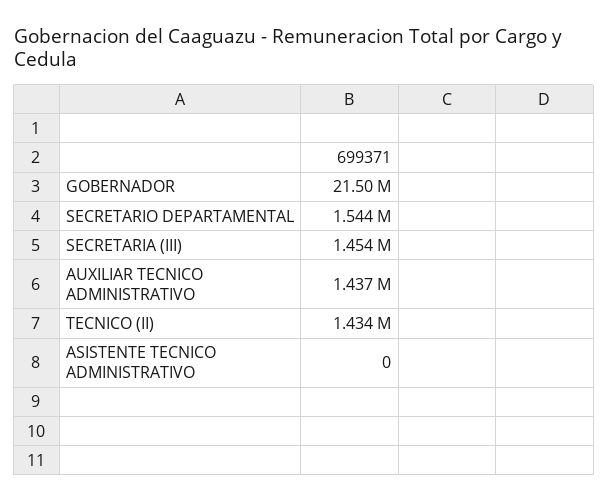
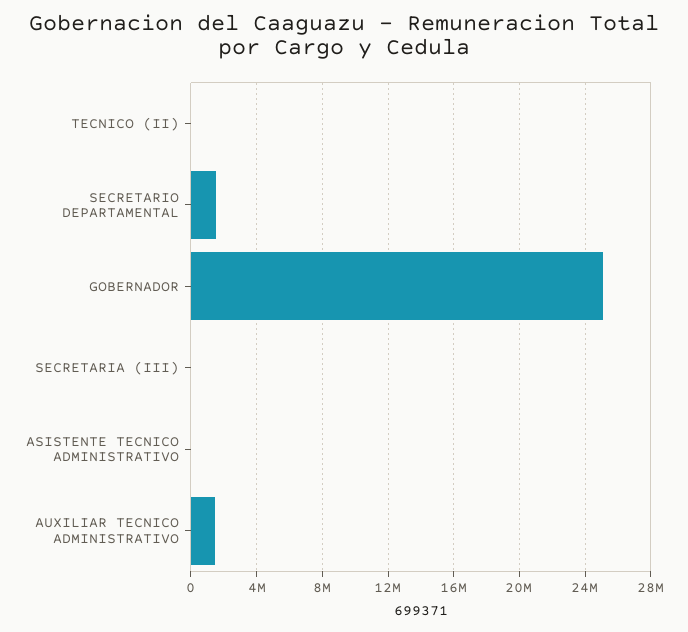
  {
-   "GOBERNADOR": 21500000,
+   "GOBERNADOR": 25000000,
    "SECRETARIO DEPARTAMENTAL": 1544000,
-   "SECRETARIA (III)": 1454000,
+   "SECRETARIA (III)": 0,
    "AUXILIAR TECNICO ADMINISTRATIVO": 1437000,
-   "TECNICO (II)": 1434000,
+   "TECNICO (II)": 0,
    "ASISTENTE TECNICO ADMINISTRATIVO": 0
  }

